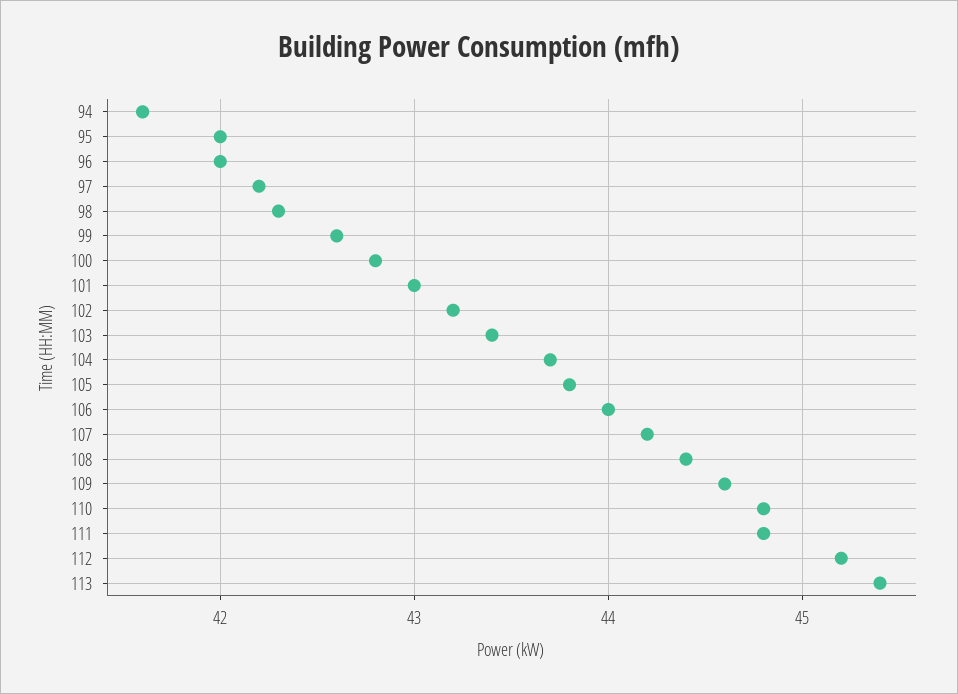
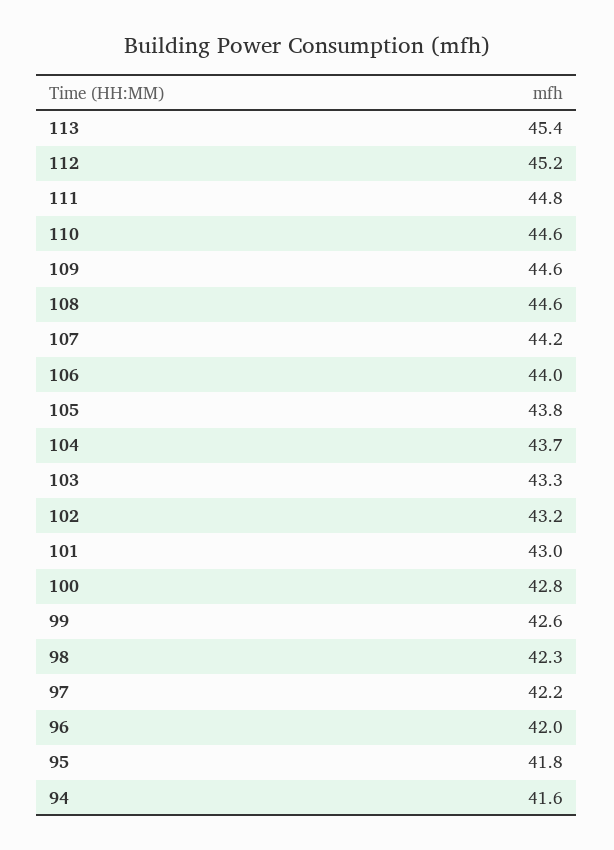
  {
    "94": 41.6,
-   "95": 42,
+   "95": 41.8,
    "96": 42,
    "97": 42.2,
    "98": 42.3,
    "99": 42.6,
    "100": 42.8,
    "101": 43,
    "102": 43.2,
-   "103": 43.4,
+   "103": 43.3,
    "104": 43.7,
    "105": 43.8,
    "106": 44,
    "107": 44.2,
-   "108": 44.4,
+   "108": 44.6,
    "109": 44.6,
-   "110": 44.8,
+   "110": 44.6,
    "111": 44.8,
    "112": 45.2,
    "113": 45.4
  }

